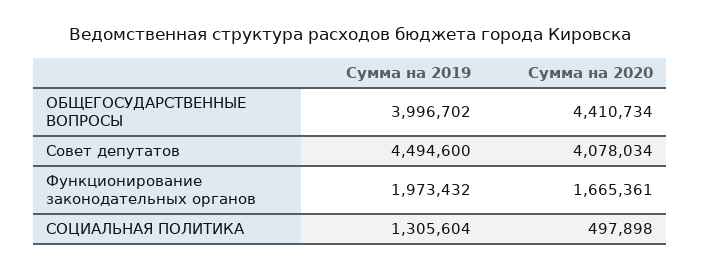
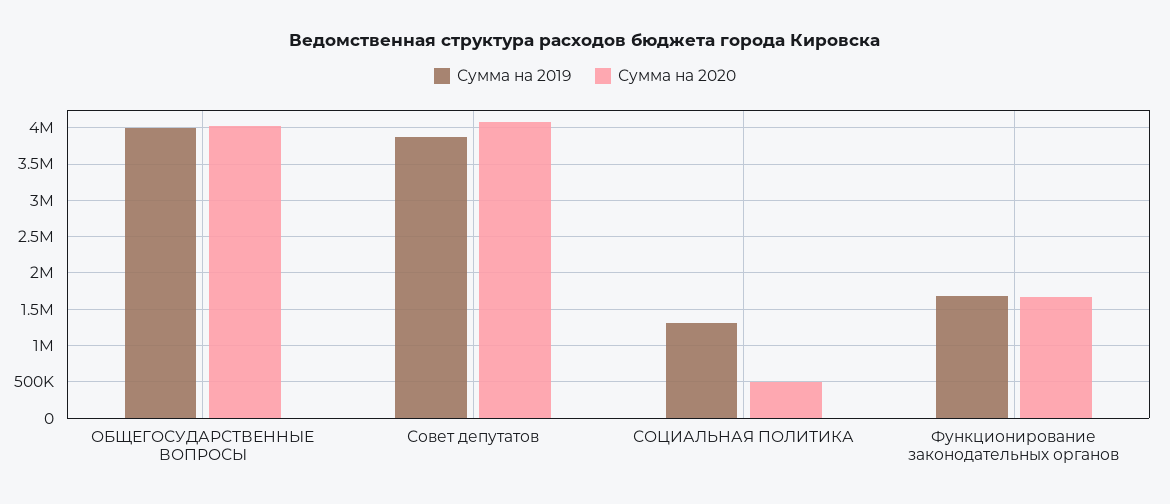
  {
    "Сумма на 2019": {
      "ОБЩЕГОСУДАРСТВЕННЫЕ ВОПРОСЫ": 3996702,
-     "Совет депутатов": 4494600,
+     "Совет депутатов": 3900000,
-     "Функционирование законодательных органов": 1973432,
+     "Функционирование законодательных органов": 1700000,
      "СОЦИАЛЬНАЯ ПОЛИТИКА": 1305604
    },
    "Сумма на 2020": {
-     "ОБЩЕГОСУДАРСТВЕННЫЕ ВОПРОСЫ": 4410734,
+     "ОБЩЕГОСУДАРСТВЕННЫЕ ВОПРОСЫ": 4000000,
      "Совет депутатов": 4078034,
      "Функционирование законодательных органов": 1665361,
      "СОЦИАЛЬНАЯ ПОЛИТИКА": 497898
    }
  }

